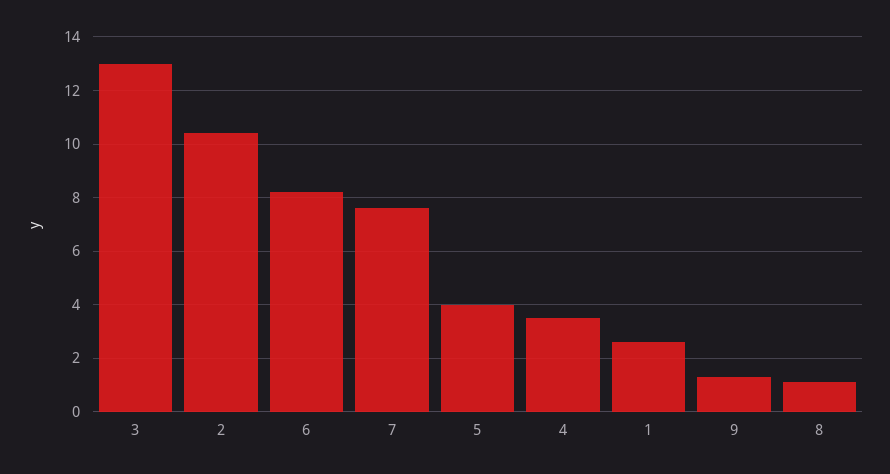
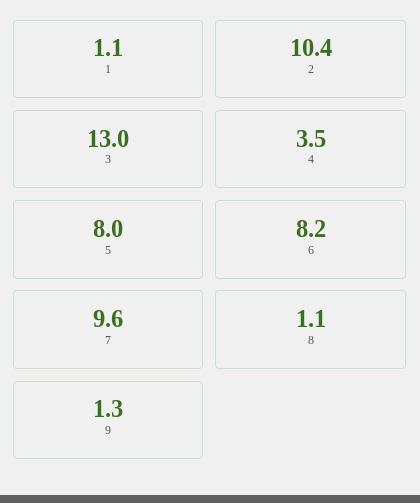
  {
    "3": 13,
    "2": 10.4,
    "6": 8.2,
-   "7": 7.5,
+   "7": 9.6,
-   "5": 4,
+   "5": 8,
    "4": 3.5,
-   "1": 2.5,
+   "1": 1.1,
    "9": 1.3,
    "8": 1.1
  }

